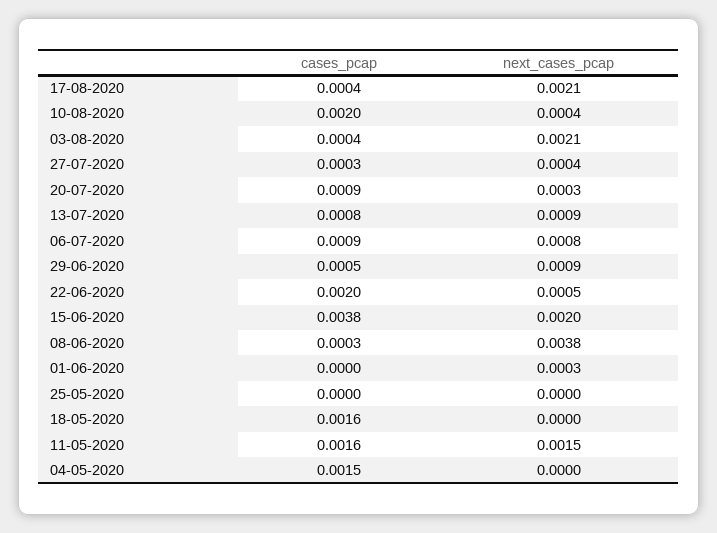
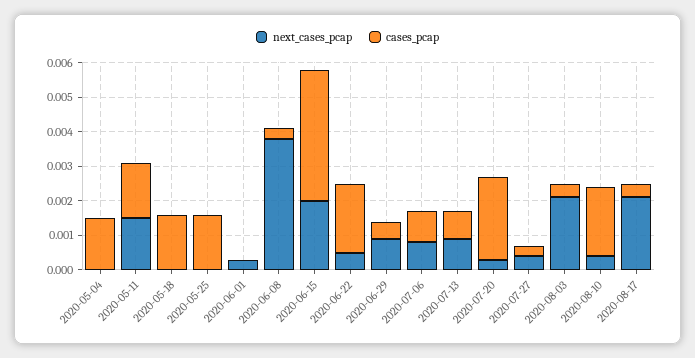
  {
    "cases_pcap": {
      "17-08-2020": 0.0004,
      "10-08-2020": 0.002,
      "03-08-2020": 0.0004,
      "27-07-2020": 0.0003,
-     "20-07-2020": 0.0009,
+     "20-07-2020": 0.0025,
      "13-07-2020": 0.0008,
      "06-07-2020": 0.0009,
      "29-06-2020": 0.0005,
      "22-06-2020": 0.002,
      "15-06-2020": 0.0038,
      "08-06-2020": 0.0003,
      "01-06-2020": 0,
-     "25-05-2020": 0,
+     "25-05-2020": 0.0015,
      "18-05-2020": 0.0016,
      "11-05-2020": 0.0016,
      "04-05-2020": 0.0015
    },
    "next_cases_pcap": {
      "17-08-2020": 0.0021,
      "10-08-2020": 0.0004,
      "03-08-2020": 0.0021,
      "27-07-2020": 0.0004,
      "20-07-2020": 0.0003,
      "13-07-2020": 0.0009,
      "06-07-2020": 0.0008,
      "29-06-2020": 0.0009,
      "22-06-2020": 0.0005,
      "15-06-2020": 0.002,
      "08-06-2020": 0.0038,
      "01-06-2020": 0.0003,
      "25-05-2020": 0,
      "18-05-2020": 0,
      "11-05-2020": 0.0015,
      "04-05-2020": 0
    }
  }

